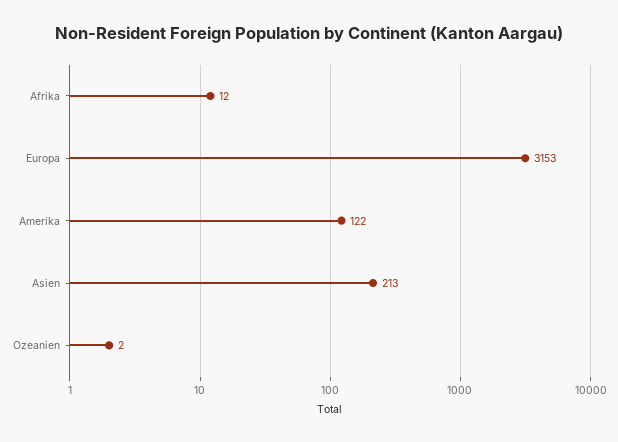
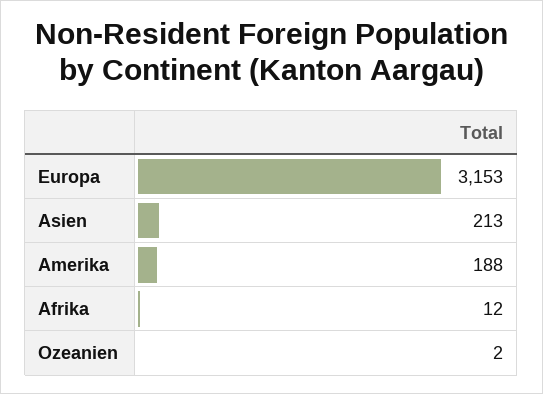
  {
    "Afrika": 12,
    "Europa": 3153,
-   "Amerika": 122,
+   "Amerika": 188,
    "Asien": 213,
    "Ozeanien": 2
  }

